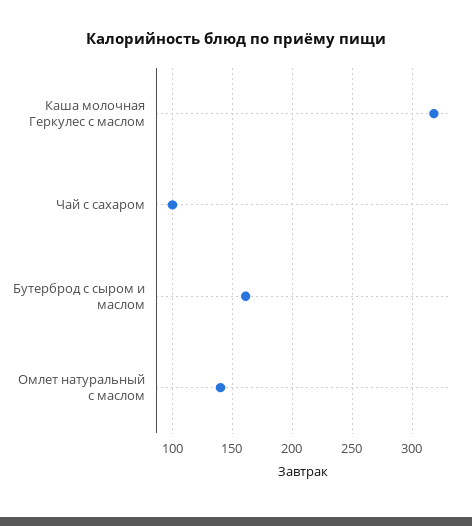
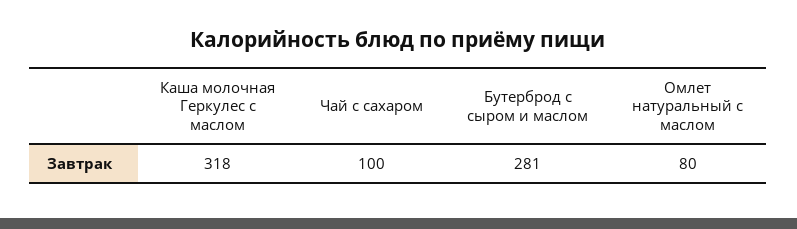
  {
    "Каша молочная Геркулес с маслом": 318,
    "Чай с сахаром": 100,
-   "Бутерброд с сыром и маслом": 160,
+   "Бутерброд с сыром и маслом": 281,
-   "Омлет натуральный с маслом": 140
+   "Омлет натуральный с маслом": 80
  }

